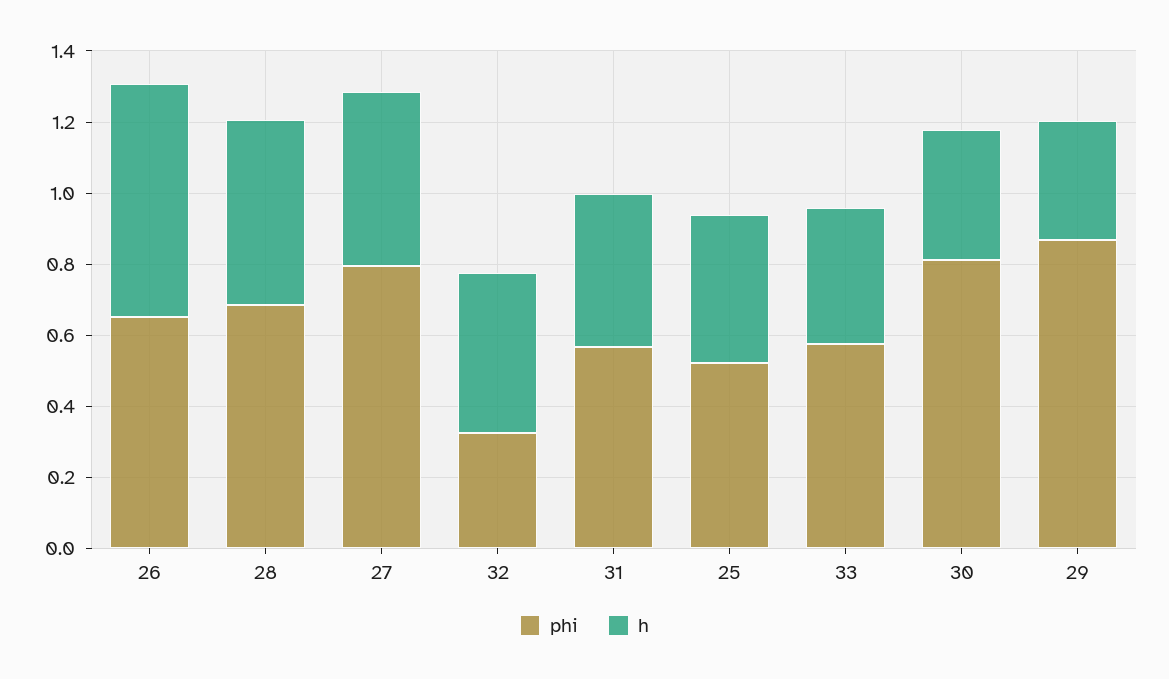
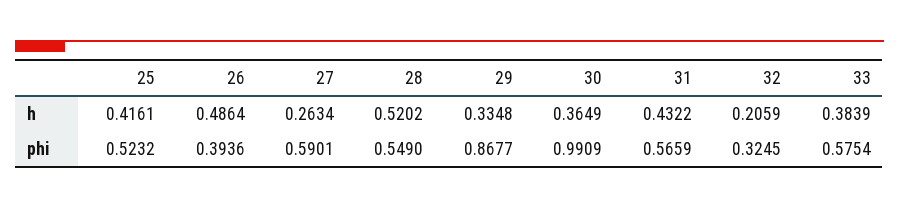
  {
    "phi": {
-     "26": 0.65,
+     "26": 0.3936,
-     "28": 0.7,
+     "28": 0.549,
-     "27": 0.8,
+     "27": 0.5901,
      "32": 0.3245,
      "31": 0.5659,
      "25": 0.5232,
      "33": 0.5754,
-     "30": 0.8,
+     "30": 0.9909,
      "29": 0.8677
    },
    "h": {
-     "26": 0.65,
+     "26": 0.4864,
      "28": 0.5202,
-     "27": 0.5,
+     "27": 0.2634,
-     "32": 0.45,
+     "32": 0.2059,
      "31": 0.4322,
      "25": 0.4161,
      "33": 0.3839,
      "30": 0.3649,
      "29": 0.3348
    }
  }

